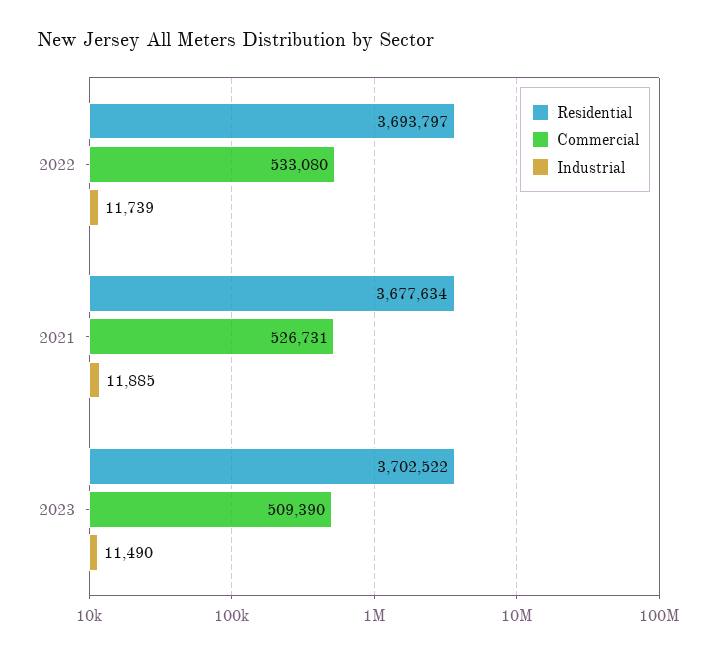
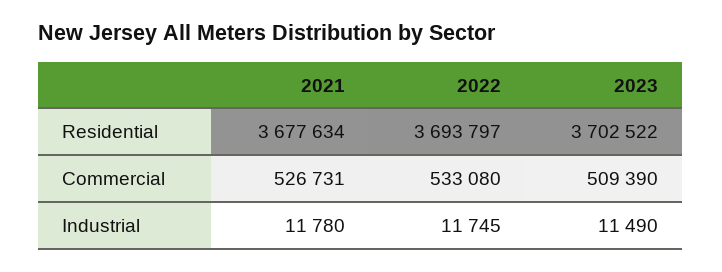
  {
    "Residential": {
      "2022": 3693797,
      "2021": 3677634,
      "2023": 3702522
    },
    "Commercial": {
      "2022": 533080,
      "2021": 526731,
      "2023": 509390
    },
    "Industrial": {
-     "2022": 11739,
+     "2022": 11745,
-     "2021": 11885,
+     "2021": 11780,
      "2023": 11490
    }
  }

